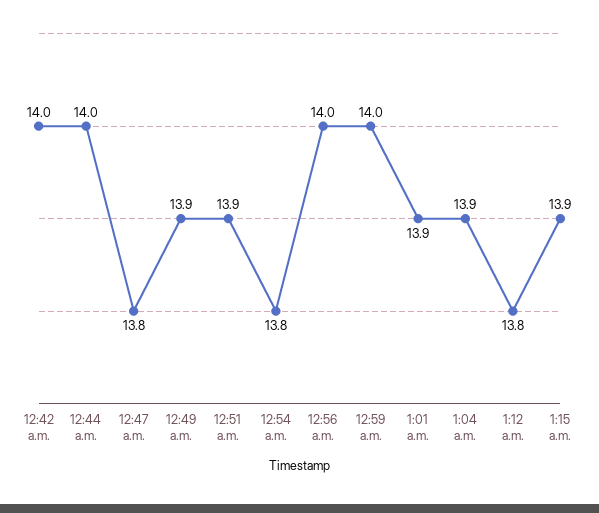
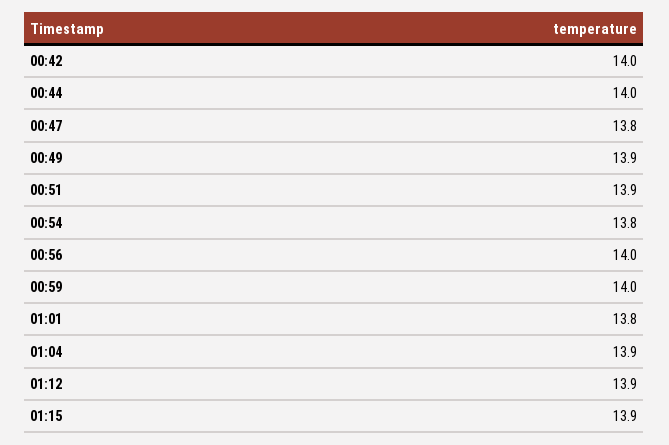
  {
    "12:42 a.m.": 14,
    "12:44 a.m.": 14,
    "12:47 a.m.": 13.8,
    "12:49 a.m.": 13.9,
    "12:51 a.m.": 13.9,
    "12:54 a.m.": 13.8,
    "12:56 a.m.": 14,
    "12:59 a.m.": 14,
-   "1:01 a.m.": 13.9,
+   "1:01 a.m.": 13.8,
    "1:04 a.m.": 13.9,
-   "1:12 a.m.": 13.8,
+   "1:12 a.m.": 13.9,
    "1:15 a.m.": 13.9
  }

